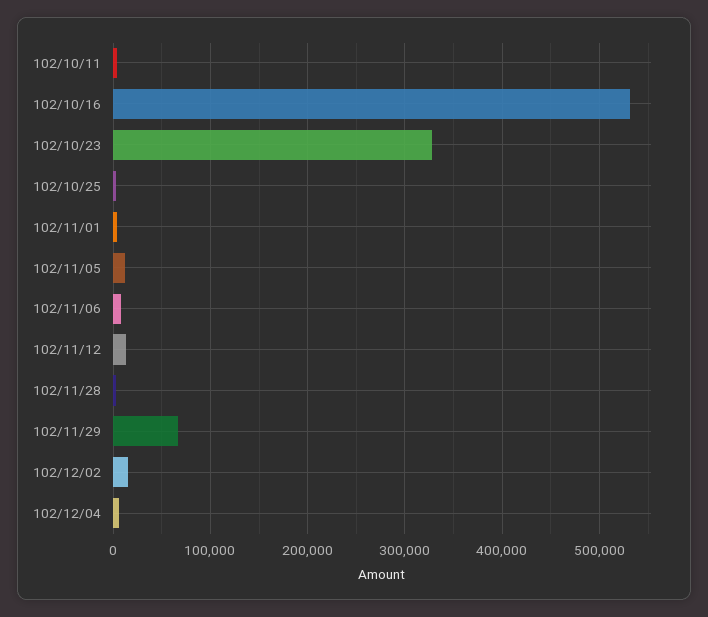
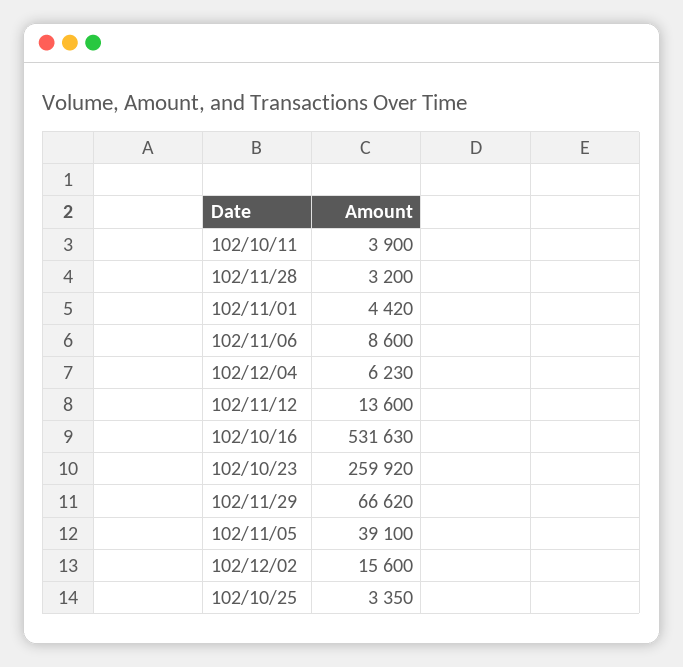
  {
    "102/10/11": 3900,
    "102/10/16": 531630,
-   "102/10/23": 330000,
+   "102/10/23": 259920,
    "102/10/25": 3350,
    "102/11/01": 4420,
-   "102/11/05": 10000,
+   "102/11/05": 39100,
    "102/11/06": 8600,
    "102/11/12": 13600,
    "102/11/28": 3200,
    "102/11/29": 66620,
    "102/12/02": 15600,
    "102/12/04": 6230
  }

